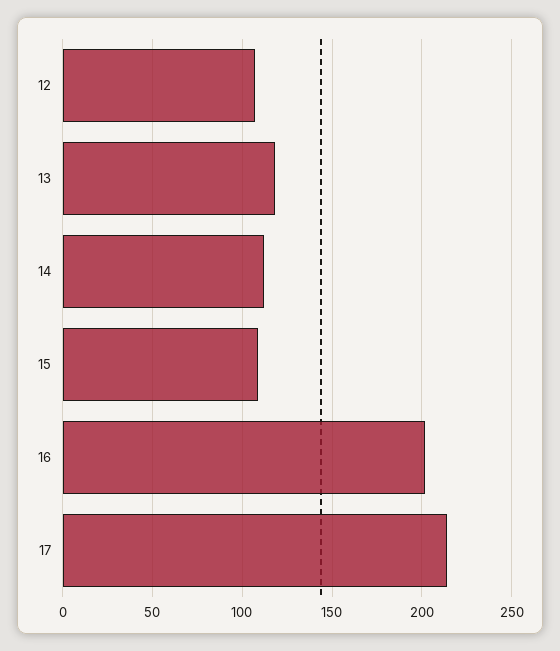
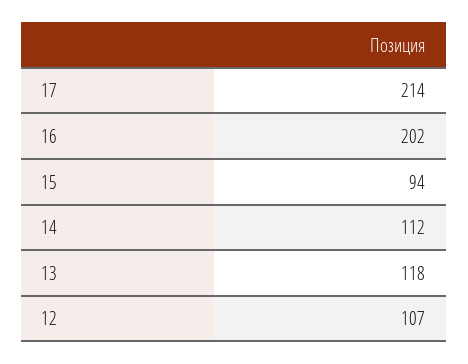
  {
    "12": 107,
    "13": 118,
    "14": 112,
-   "15": 110,
+   "15": 94,
    "16": 202,
    "17": 214
  }

